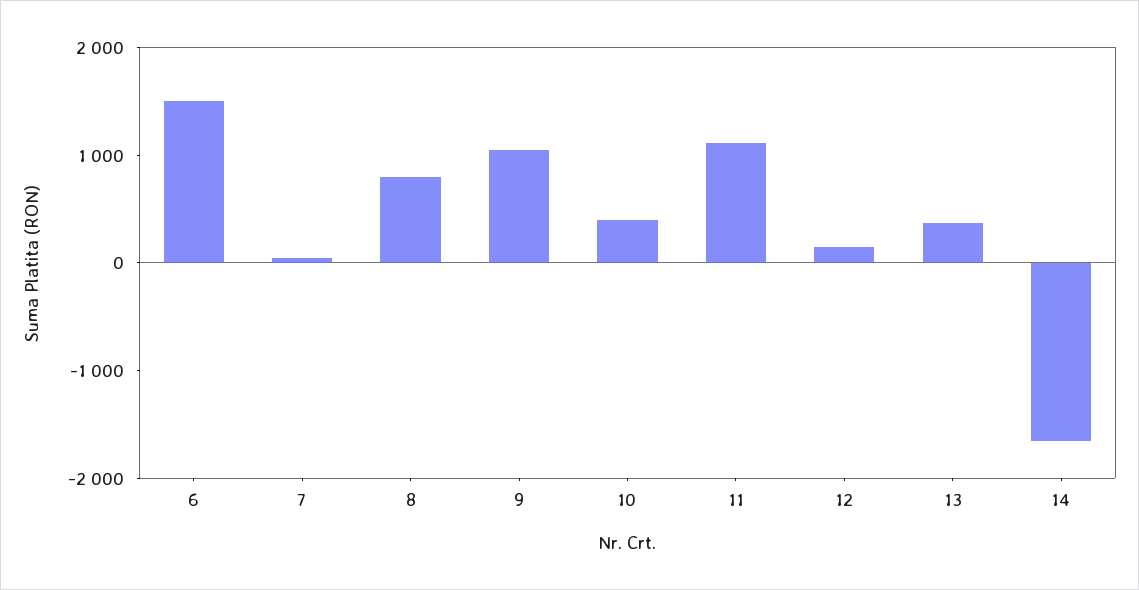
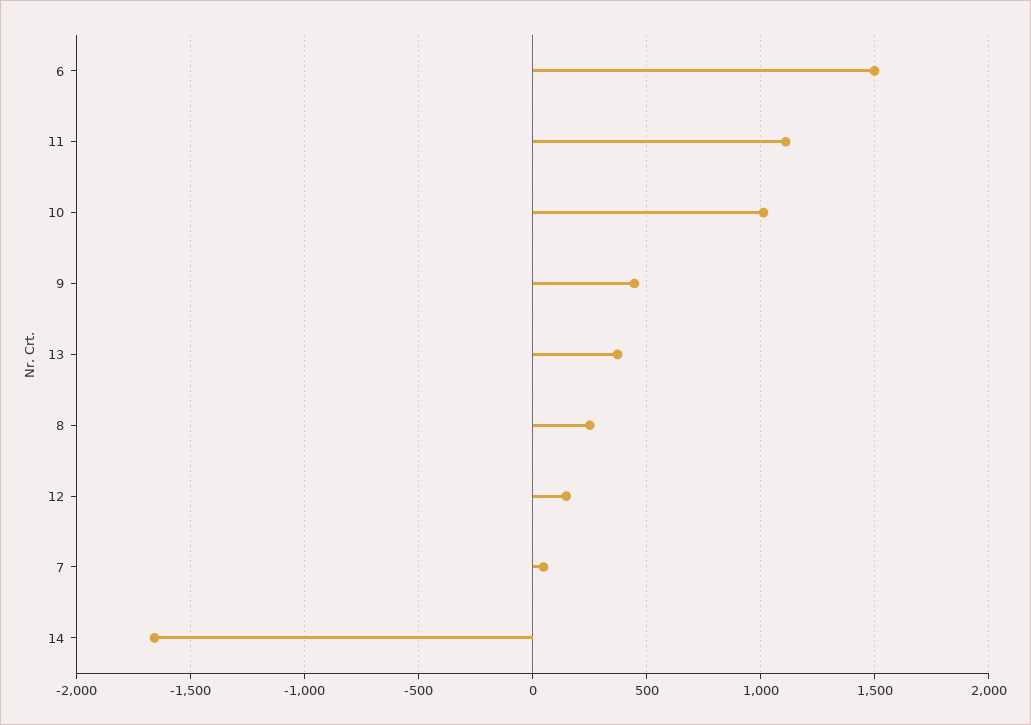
  {
    "6": 1500,
    "7": 50,
-   "8": 800,
+   "8": 250,
-   "9": 1000,
+   "9": 450,
-   "10": 400,
+   "10": 1000,
    "11": 1100,
    "12": 150,
    "13": 350,
    "14": -1650
  }

